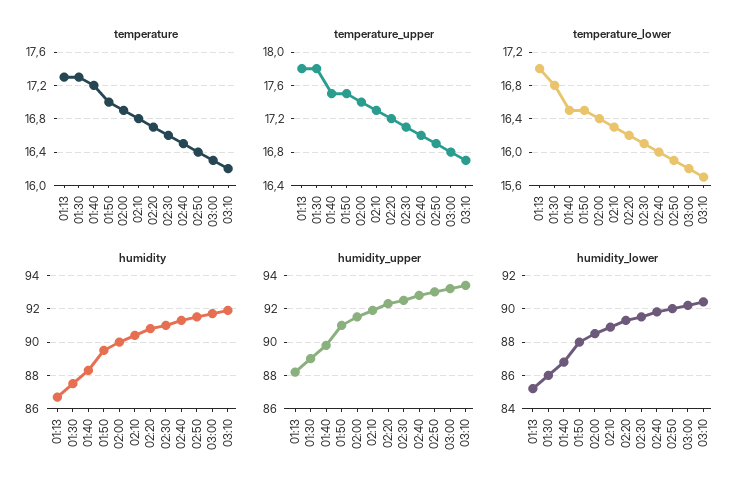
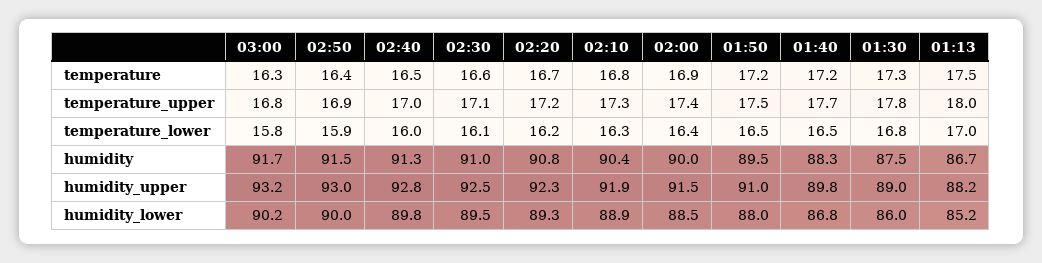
  {
    "temperature": {
-     "01:13": 17.3,
+     "01:13": 17.5,
      "01:30": 17.3,
      "01:40": 17.2,
-     "01:50": 17,
+     "01:50": 17.2,
      "02:00": 16.9,
      "02:10": 16.8,
      "02:20": 16.7,
      "02:30": 16.6,
      "02:40": 16.5,
      "02:50": 16.4,
-     "03:00": 16.3,
+     "03:00": 16.3
-     "03:10": 16.2
    },
    "temperature_upper": {
-     "01:13": 17.8,
+     "01:13": 18,
      "01:30": 17.8,
-     "01:40": 17.5,
+     "01:40": 17.7,
      "01:50": 17.5,
      "02:00": 17.4,
      "02:10": 17.3,
      "02:20": 17.2,
      "02:30": 17.1,
      "02:40": 17,
      "02:50": 16.9,
-     "03:00": 16.8,
+     "03:00": 16.8
-     "03:10": 16.7
    },
    "temperature_lower": {
      "01:13": 17,
      "01:30": 16.8,
      "01:40": 16.5,
      "01:50": 16.5,
      "02:00": 16.4,
      "02:10": 16.3,
      "02:20": 16.2,
      "02:30": 16.1,
      "02:40": 16,
      "02:50": 15.9,
-     "03:00": 15.8,
+     "03:00": 15.8
-     "03:10": 15.7
    },
    "humidity": {
      "01:13": 86.7,
      "01:30": 87.5,
      "01:40": 88.3,
      "01:50": 89.5,
      "02:00": 90,
      "02:10": 90.4,
      "02:20": 90.8,
      "02:30": 91,
      "02:40": 91.3,
      "02:50": 91.5,
-     "03:00": 91.7,
+     "03:00": 91.7
-     "03:10": 92
    },
    "humidity_upper": {
      "01:13": 88.2,
      "01:30": 89,
      "01:40": 89.8,
      "01:50": 91,
      "02:00": 91.5,
      "02:10": 91.9,
      "02:20": 92.3,
      "02:30": 92.5,
      "02:40": 92.8,
      "02:50": 93,
-     "03:00": 93.2,
+     "03:00": 93.2
-     "03:10": 93.5
    },
    "humidity_lower": {
      "01:13": 85.2,
      "01:30": 86,
      "01:40": 86.8,
      "01:50": 88,
      "02:00": 88.5,
      "02:10": 88.9,
      "02:20": 89.3,
      "02:30": 89.5,
      "02:40": 89.8,
      "02:50": 90,
-     "03:00": 90.2,
+     "03:00": 90.2
-     "03:10": 90.5
    }
  }

